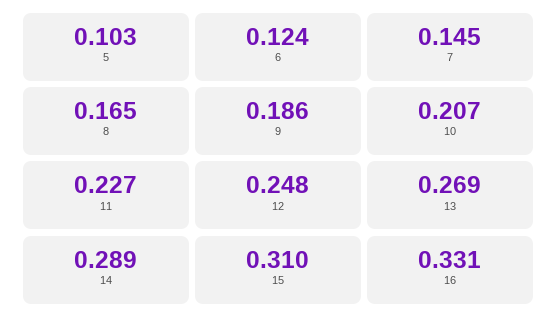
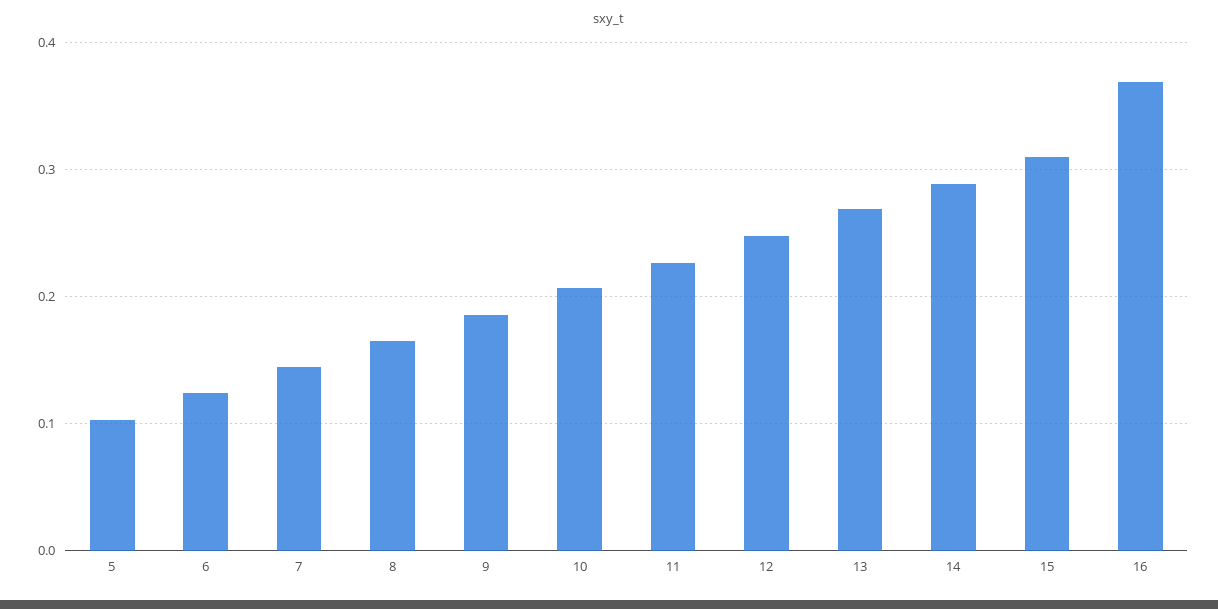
  {
    "5": 0.103,
    "6": 0.124,
    "7": 0.145,
    "8": 0.165,
    "9": 0.186,
    "10": 0.207,
    "11": 0.227,
    "12": 0.248,
    "13": 0.269,
    "14": 0.289,
    "15": 0.31,
-   "16": 0.331
+   "16": 0.37
  }

